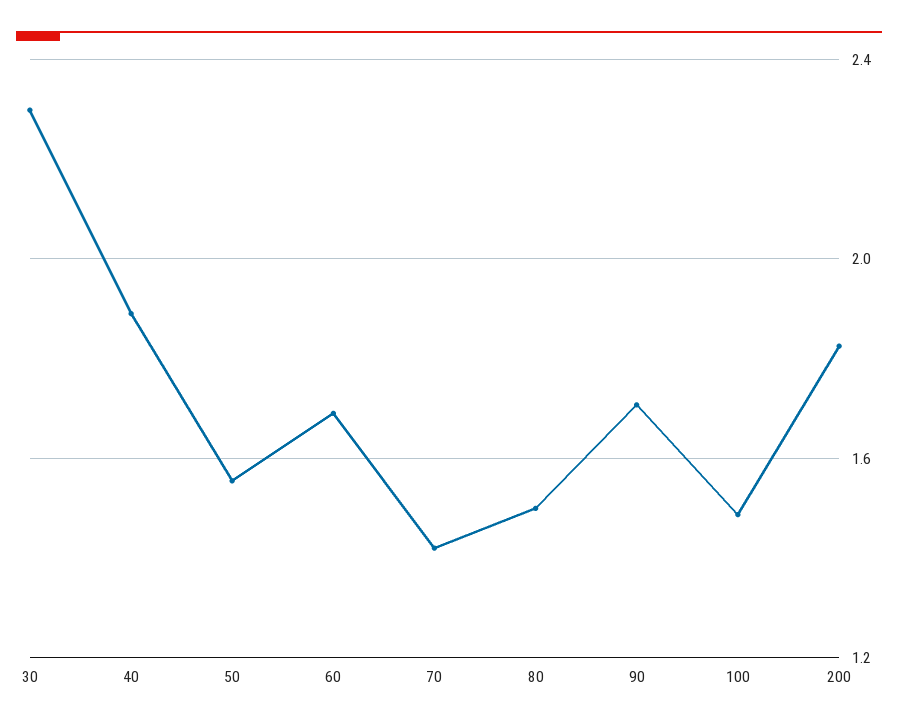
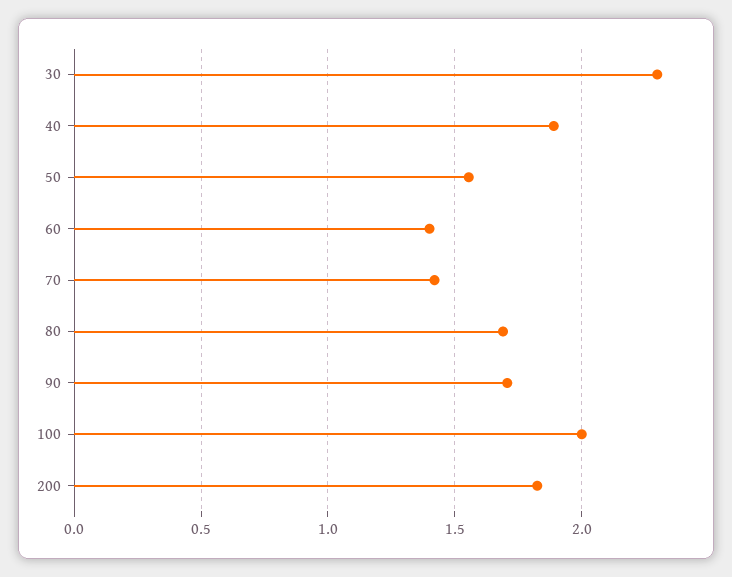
  {
    "30": 2.3,
    "40": 1.9,
    "50": 1.55,
-   "60": 1.7,
+   "60": 1.4,
    "70": 1.4,
-   "80": 1.5,
+   "80": 1.7,
    "90": 1.7,
-   "100": 1.5,
+   "100": 2,
    "200": 1.85
  }

